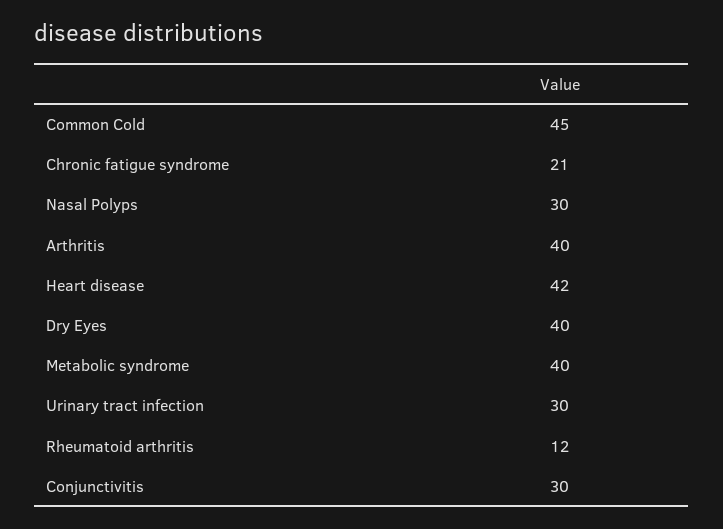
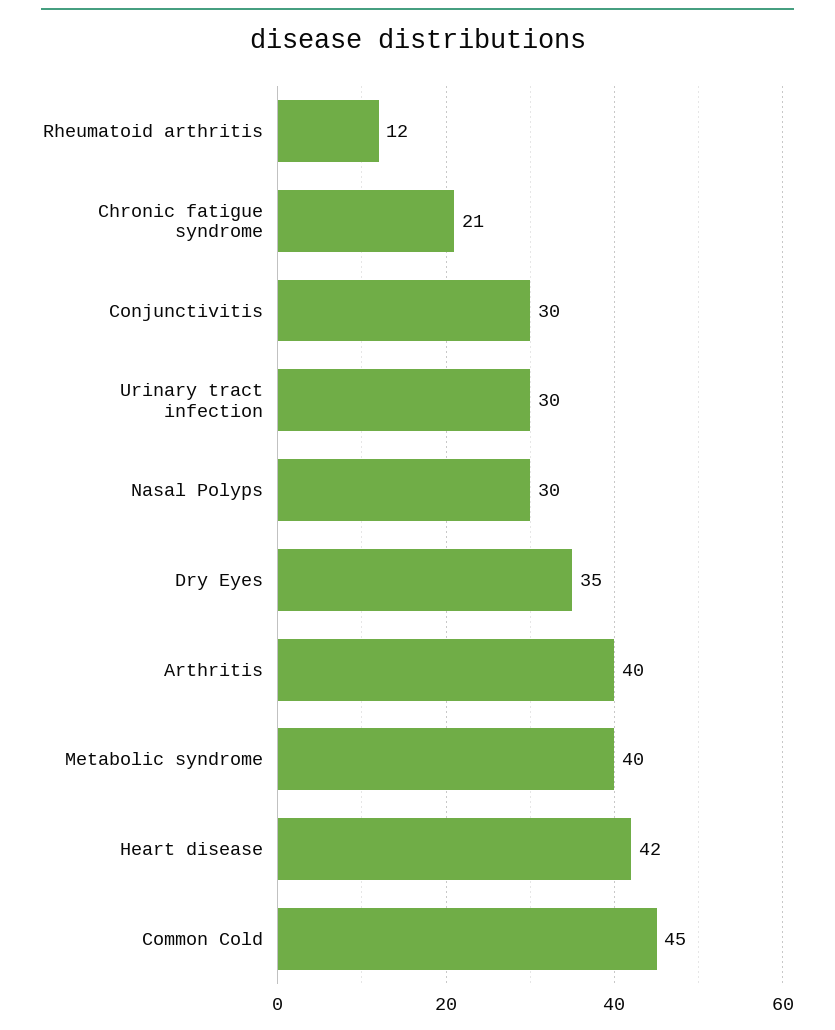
  {
    "Common Cold": 45,
    "Chronic fatigue syndrome": 21,
    "Nasal Polyps": 30,
    "Arthritis": 40,
    "Heart disease": 42,
-   "Dry Eyes": 40,
+   "Dry Eyes": 35,
    "Metabolic syndrome": 40,
    "Urinary tract infection": 30,
    "Rheumatoid arthritis": 12,
    "Conjunctivitis": 30
  }

